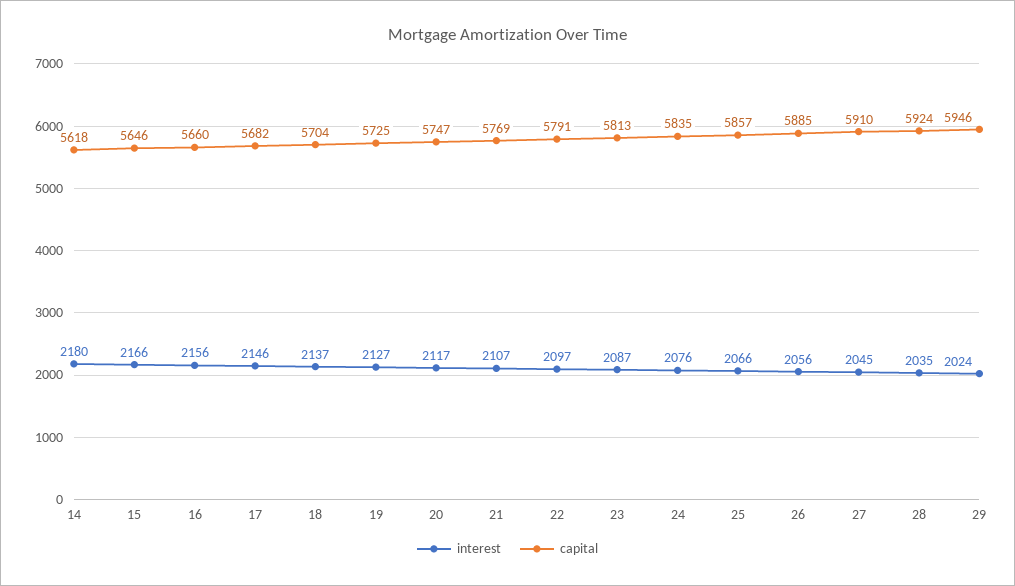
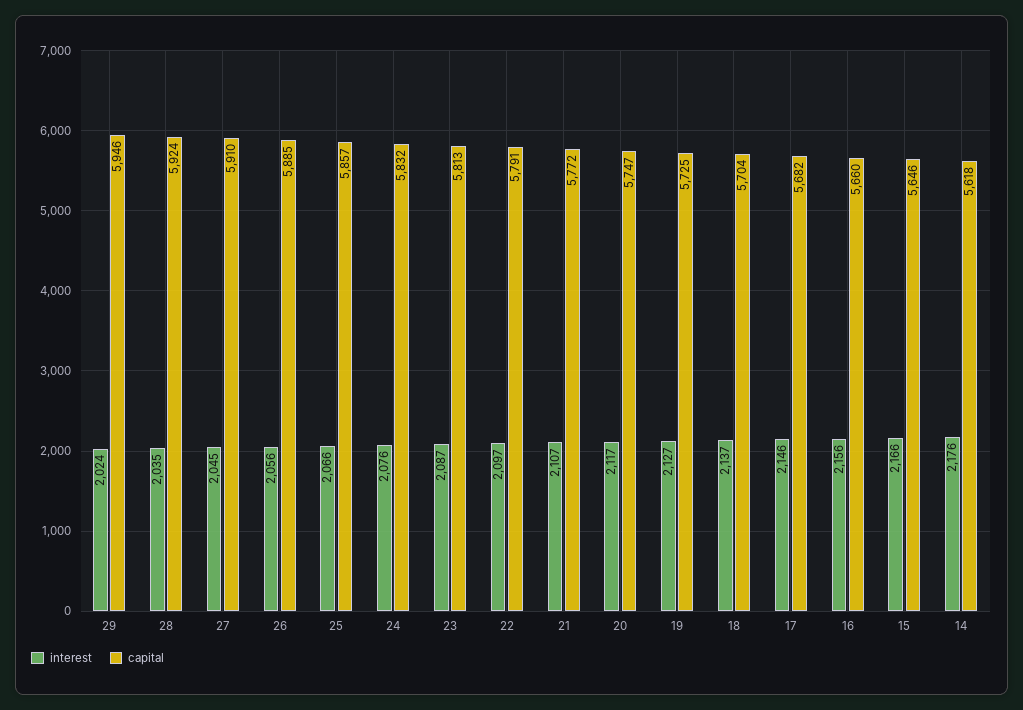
  {
    "interest": {
-     "14": 2180,
+     "14": 2176,
      "15": 2166,
      "16": 2156,
      "17": 2146,
      "18": 2137,
      "19": 2127,
      "20": 2117,
      "21": 2107,
      "22": 2097,
      "23": 2087,
      "24": 2076,
      "25": 2066,
      "26": 2056,
      "27": 2045,
      "28": 2035,
      "29": 2024
    },
    "capital": {
      "14": 5618,
      "15": 5646,
      "16": 5660,
      "17": 5682,
      "18": 5704,
      "19": 5725,
      "20": 5747,
-     "21": 5769,
+     "21": 5772,
      "22": 5791,
      "23": 5813,
-     "24": 5835,
+     "24": 5832,
      "25": 5857,
      "26": 5885,
      "27": 5910,
      "28": 5924,
      "29": 5946
    }
  }

